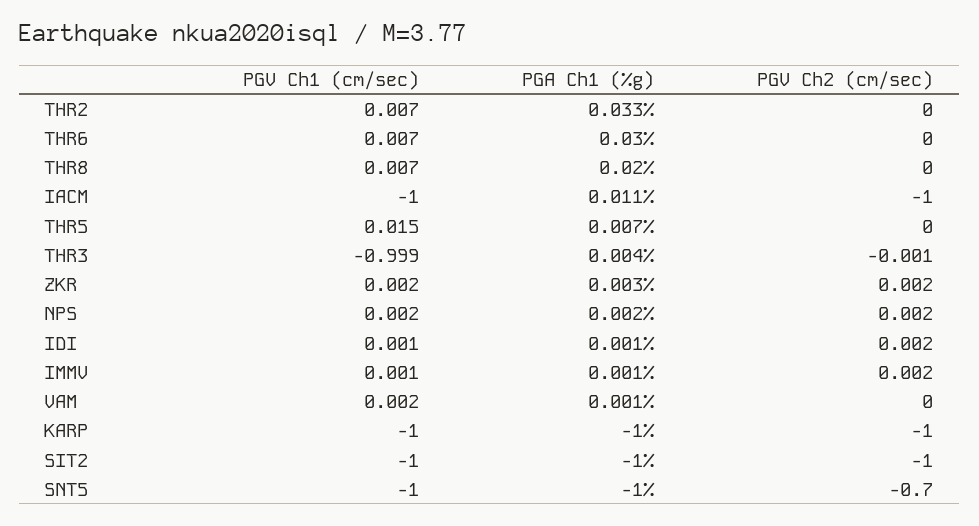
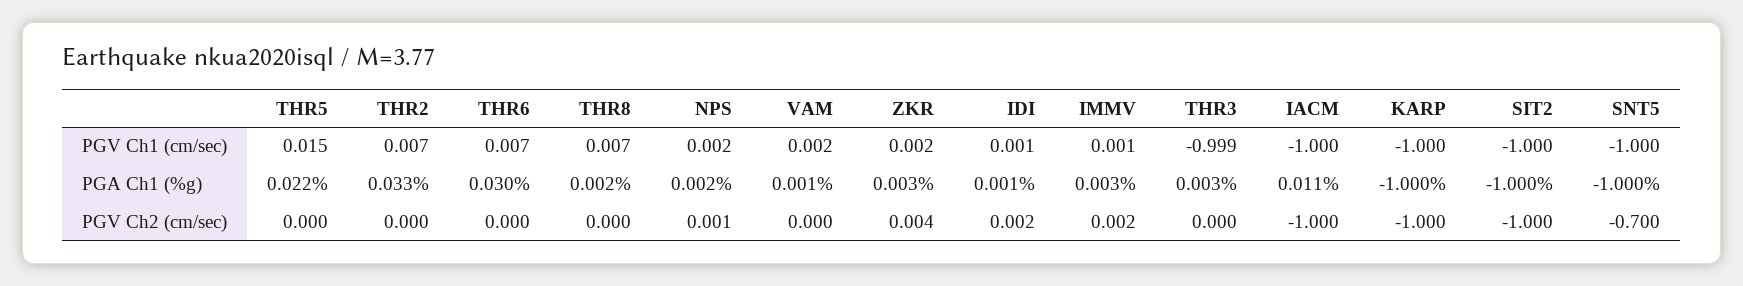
  {
    "PGV Ch1 (cm/sec)": {
      "THR2": 0.007,
      "THR6": 0.007,
      "THR8": 0.007,
      "IACM": -1,
      "THR5": 0.015,
      "THR3": -0.999,
      "ZKR": 0.002,
      "NPS": 0.002,
      "IDI": 0.001,
      "IMMV": 0.001,
      "VAM": 0.002,
      "KARP": -1,
      "SIT2": -1,
      "SNT5": -1
    },
    "PGA Ch1 (%g)": {
      "THR2": 0.033,
      "THR6": 0.03,
-     "THR8": 0.02,
+     "THR8": 0.002,
      "IACM": 0.011,
-     "THR5": 0.007,
+     "THR5": 0.022,
-     "THR3": 0.004,
+     "THR3": 0.003,
      "ZKR": 0.003,
      "NPS": 0.002,
      "IDI": 0.001,
-     "IMMV": 0.001,
+     "IMMV": 0.003,
      "VAM": 0.001,
      "KARP": -1,
      "SIT2": -1,
      "SNT5": -1
    },
    "PGV Ch2 (cm/sec)": {
      "THR2": 0,
      "THR6": 0,
      "THR8": 0,
      "IACM": -1,
      "THR5": 0,
-     "THR3": -0.001,
+     "THR3": 0,
-     "ZKR": 0.002,
+     "ZKR": 0.004,
-     "NPS": 0.002,
+     "NPS": 0.001,
      "IDI": 0.002,
      "IMMV": 0.002,
      "VAM": 0,
      "KARP": -1,
      "SIT2": -1,
      "SNT5": -0.7
    }
  }

